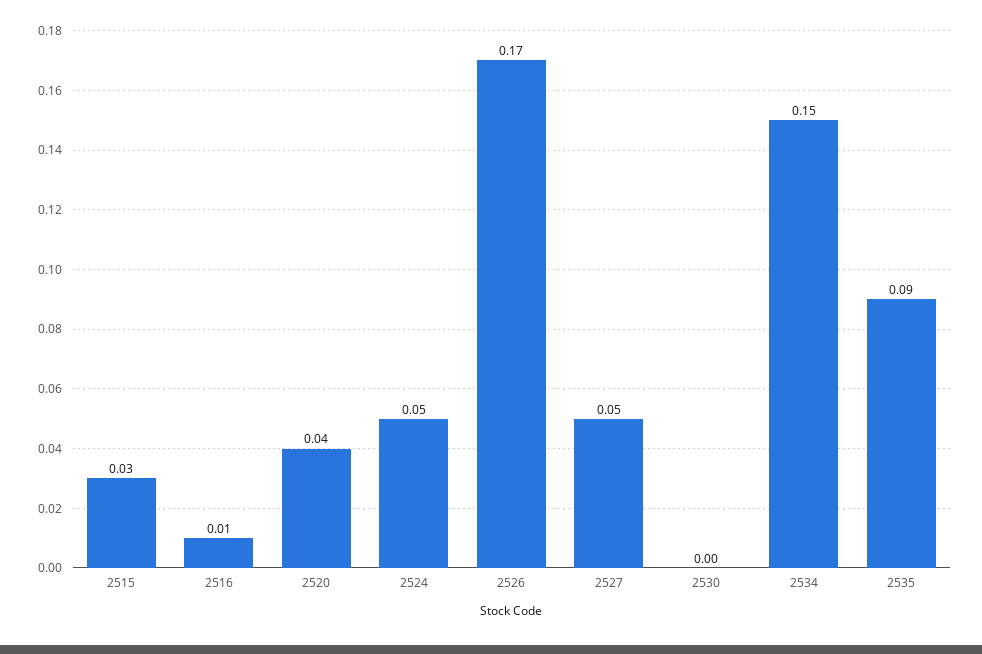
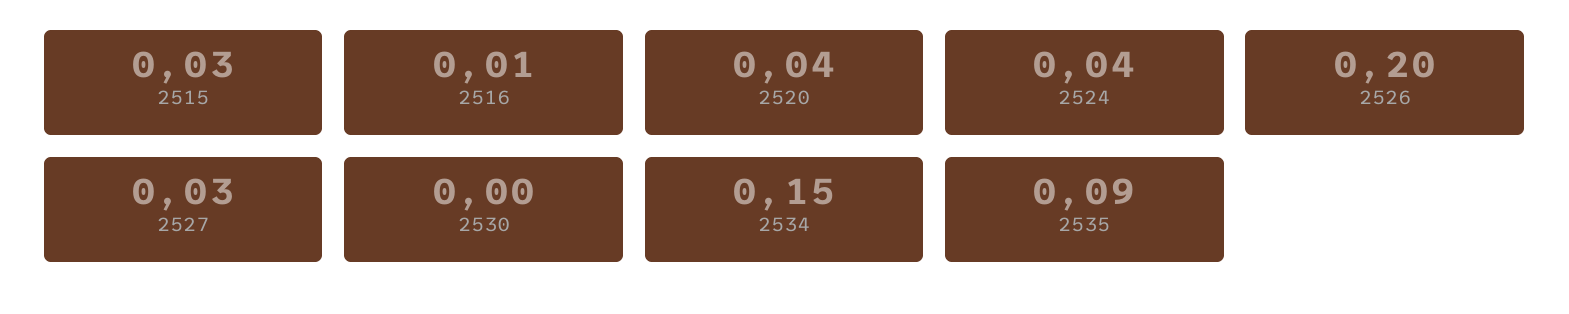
  {
    "2515": 0.03,
    "2516": 0.01,
    "2520": 0.04,
-   "2524": 0.05,
+   "2524": 0.04,
-   "2526": 0.17,
+   "2526": 0.2,
-   "2527": 0.05,
+   "2527": 0.03,
    "2530": 0,
    "2534": 0.15,
    "2535": 0.09
  }

